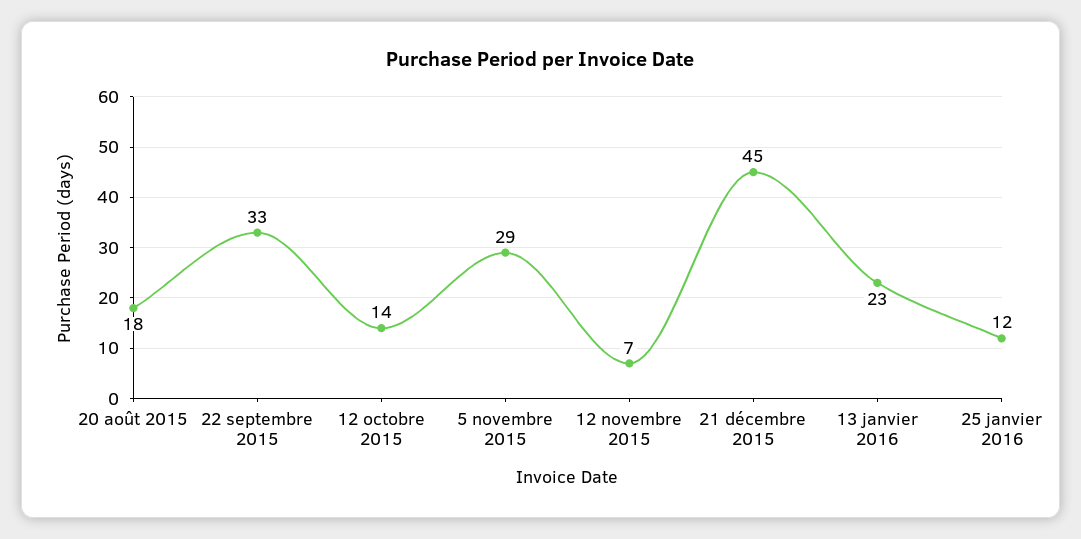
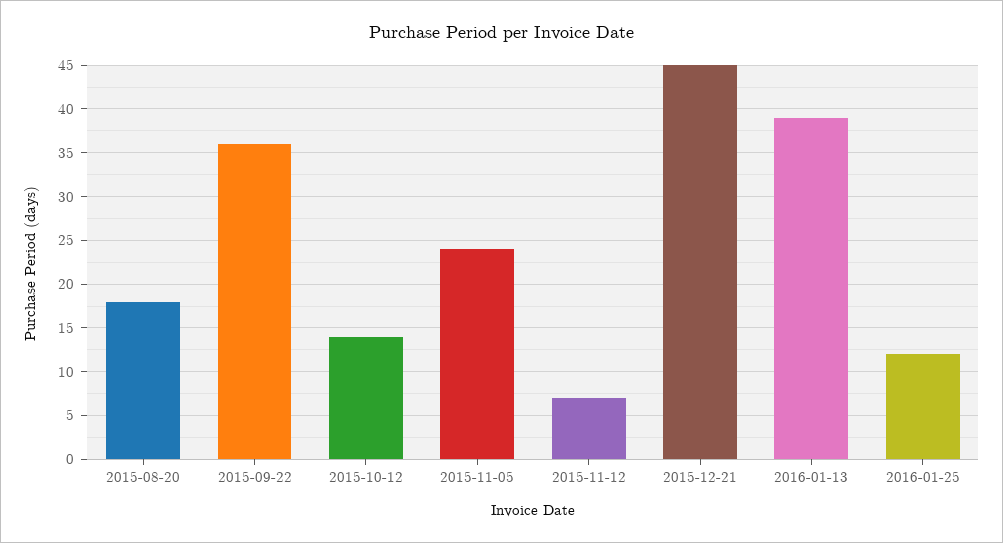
  {
    "20 août 2015": 18,
-   "22 septembre 2015": 33,
+   "22 septembre 2015": 36,
    "12 octobre 2015": 14,
-   "5 novembre 2015": 29,
+   "5 novembre 2015": 24,
    "12 novembre 2015": 7,
    "21 décembre 2015": 45,
-   "13 janvier 2016": 23,
+   "13 janvier 2016": 39,
    "25 janvier 2016": 12
  }

